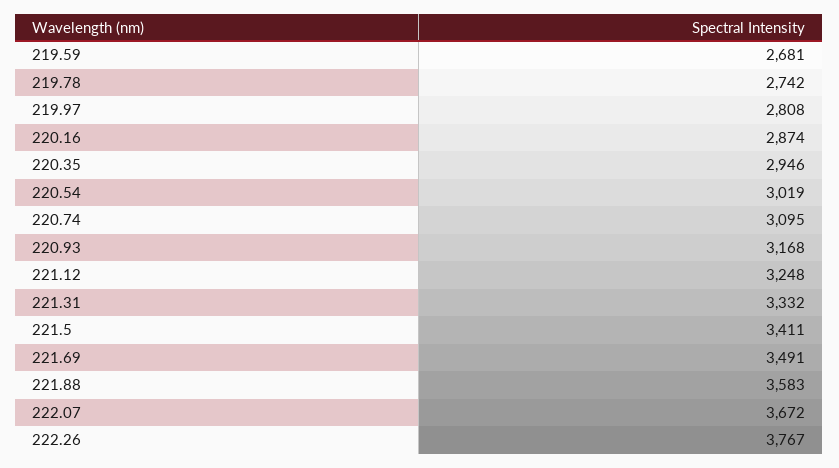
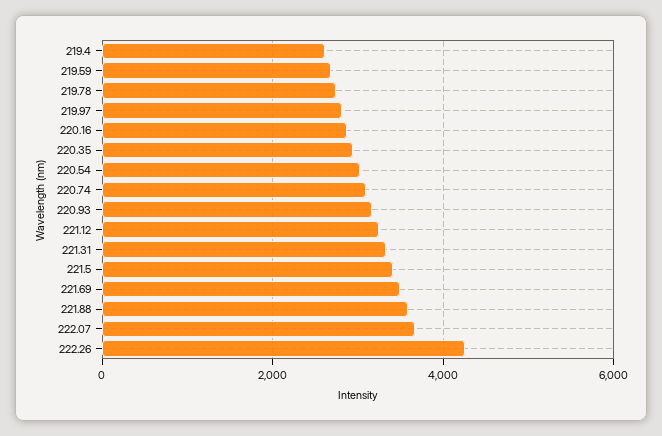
  {
    "219.59": 2681,
    "219.78": 2742,
    "219.97": 2808,
    "220.16": 2874,
    "220.35": 2946,
    "220.54": 3019,
    "220.74": 3095,
    "220.93": 3168,
    "221.12": 3248,
    "221.31": 3332,
    "221.5": 3411,
    "221.69": 3491,
    "221.88": 3583,
    "222.07": 3672,
-   "222.26": 3767
+   "222.26": 4200,
+   "219.4": 2600
  }

